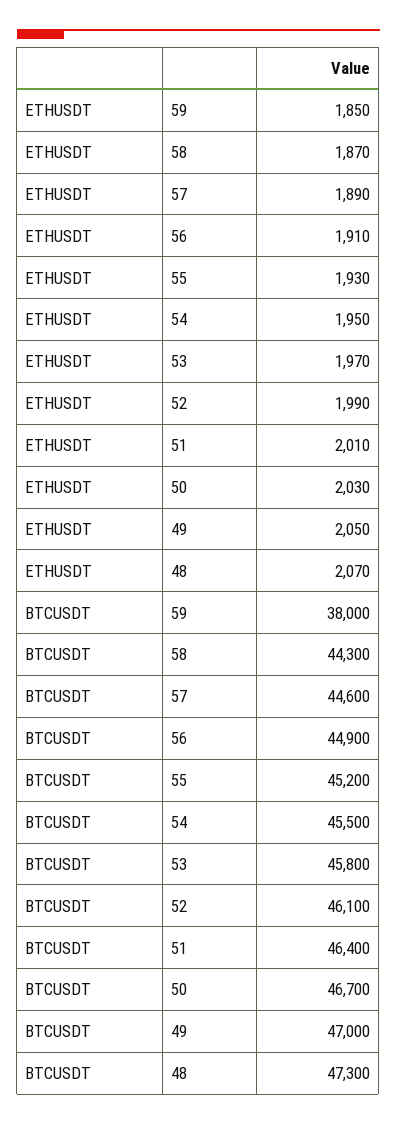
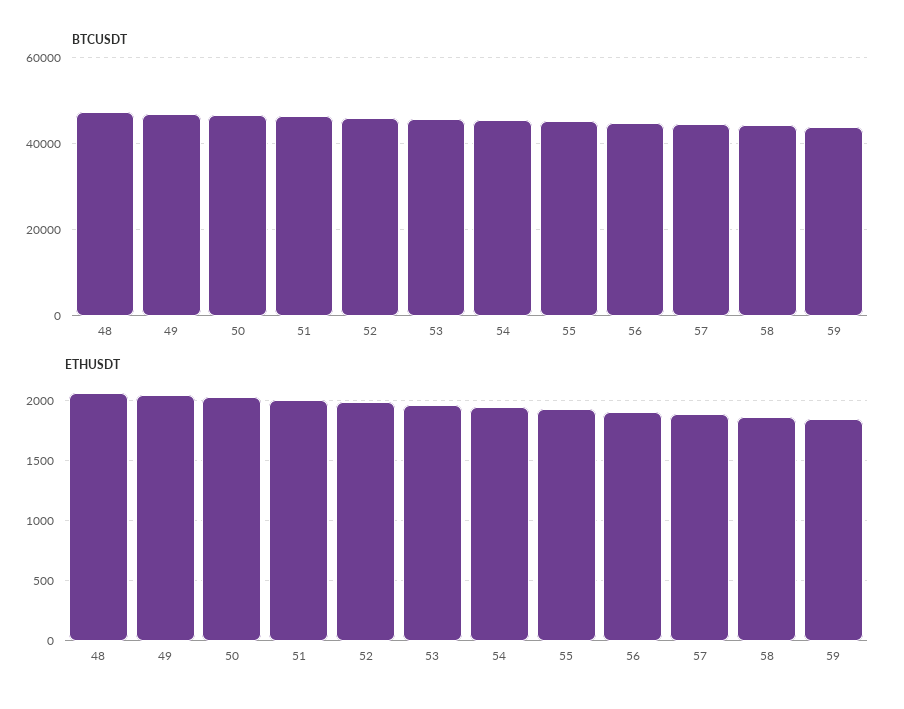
  {
    "ETHUSDT": {
      "59": 1850,
      "58": 1870,
      "57": 1890,
      "56": 1910,
      "55": 1930,
      "54": 1950,
      "53": 1970,
      "52": 1990,
      "51": 2010,
      "50": 2030,
      "49": 2050,
      "48": 2070
    },
    "BTCUSDT": {
-     "59": 38000,
+     "59": 44000,
      "58": 44300,
      "57": 44600,
      "56": 44900,
      "55": 45200,
      "54": 45500,
      "53": 45800,
      "52": 46100,
      "51": 46400,
      "50": 46700,
      "49": 47000,
      "48": 47300
    }
  }

